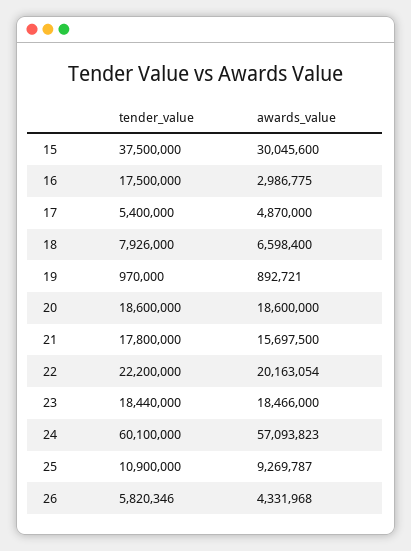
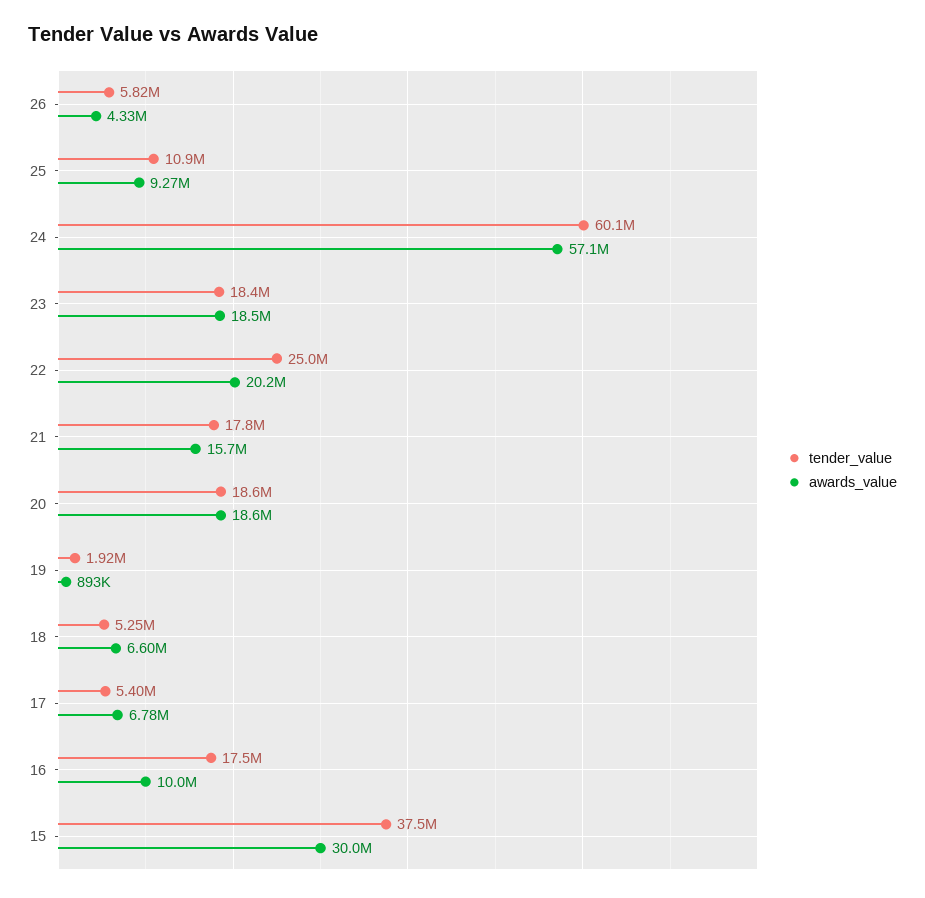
  {
    "tender_value": {
      "15": 37500000,
      "16": 17500000,
      "17": 5400000,
-     "18": 7926000,
+     "18": 5250000,
-     "19": 970000,
+     "19": 1920000,
      "20": 18600000,
      "21": 17800000,
-     "22": 22200000,
+     "22": 25000000,
      "23": 18440000,
      "24": 60100000,
      "25": 10900000,
      "26": 5820346
    },
    "awards_value": {
      "15": 30045600,
-     "16": 2986775,
+     "16": 10000000,
-     "17": 4870000,
+     "17": 6780000,
      "18": 6598400,
      "19": 892721,
      "20": 18600000,
      "21": 15697500,
      "22": 20163054,
      "23": 18466000,
      "24": 57093823,
      "25": 9269787,
      "26": 4331968
    }
  }

